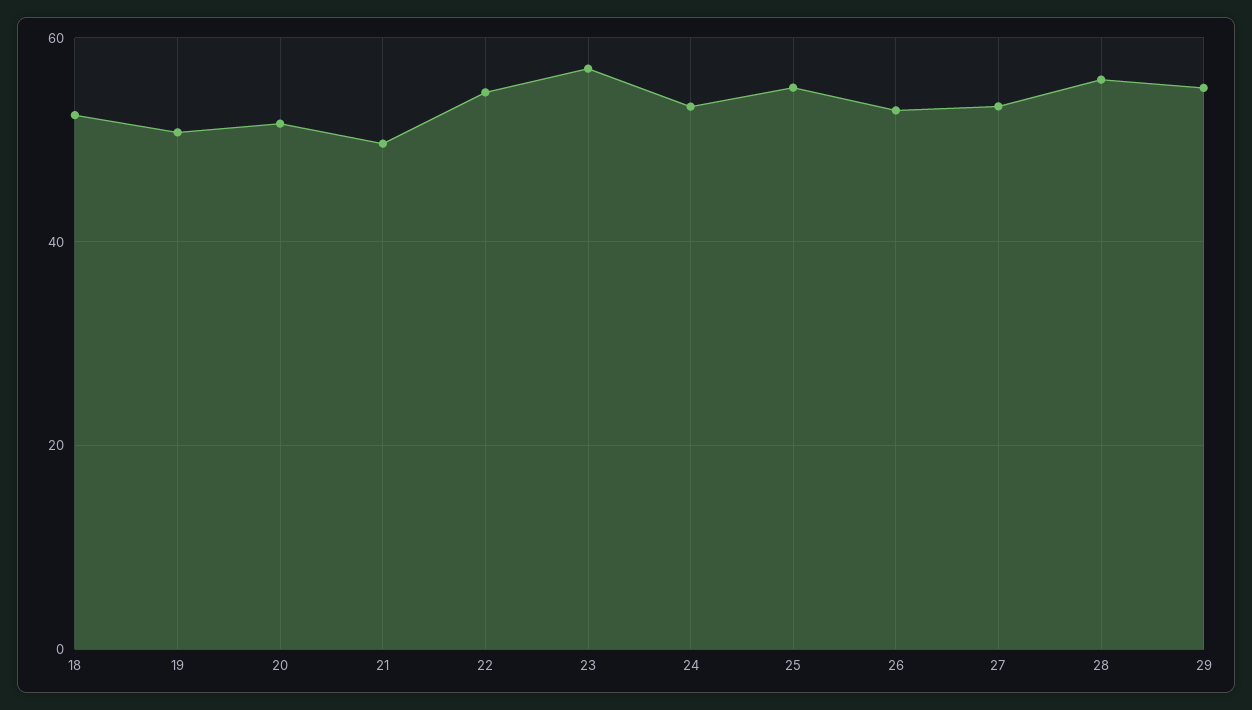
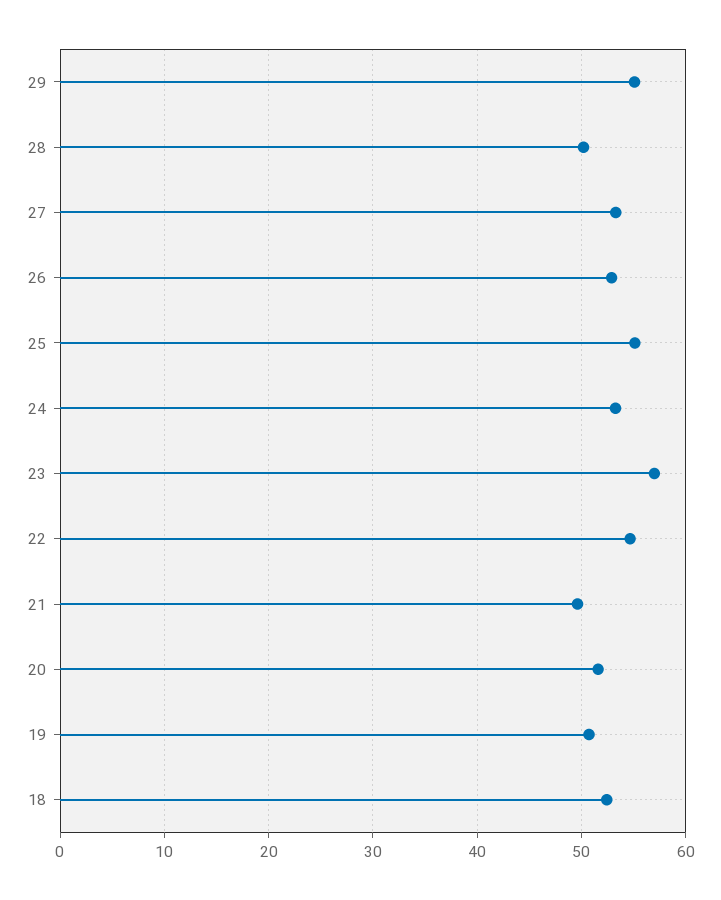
  {
    "18": 52,
    "19": 51,
    "20": 52,
    "21": 50,
    "22": 55,
    "23": 57,
    "24": 53,
    "25": 55,
    "26": 53,
    "27": 53,
-   "28": 56,
+   "28": 50,
    "29": 55
  }

